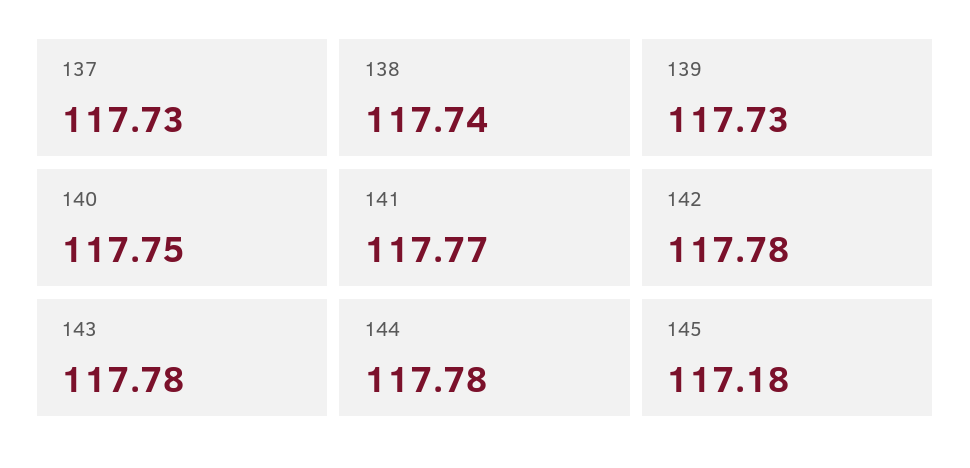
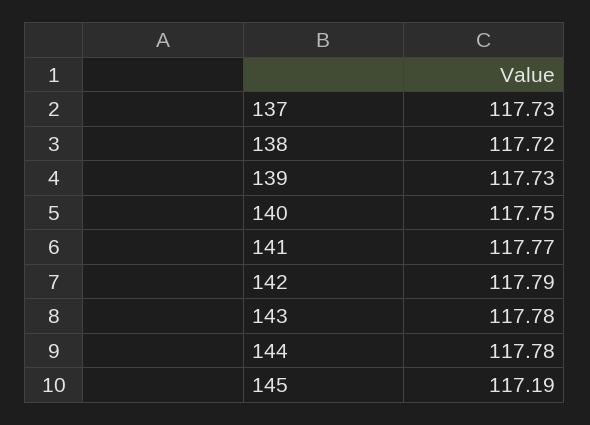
  {
    "137": 117.73,
-   "138": 117.74,
+   "138": 117.72,
    "139": 117.73,
    "140": 117.75,
    "141": 117.77,
-   "142": 117.78,
+   "142": 117.79,
    "143": 117.78,
    "144": 117.78,
-   "145": 117.18
+   "145": 117.19
  }

